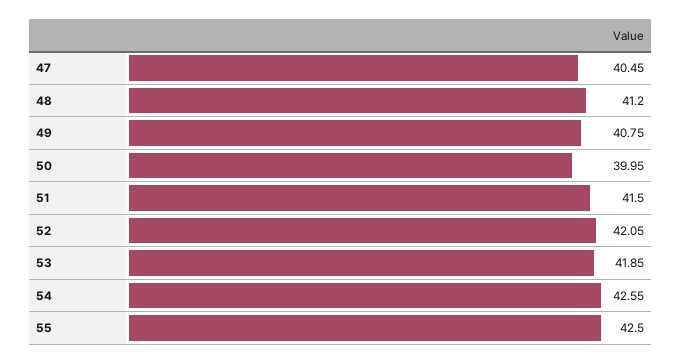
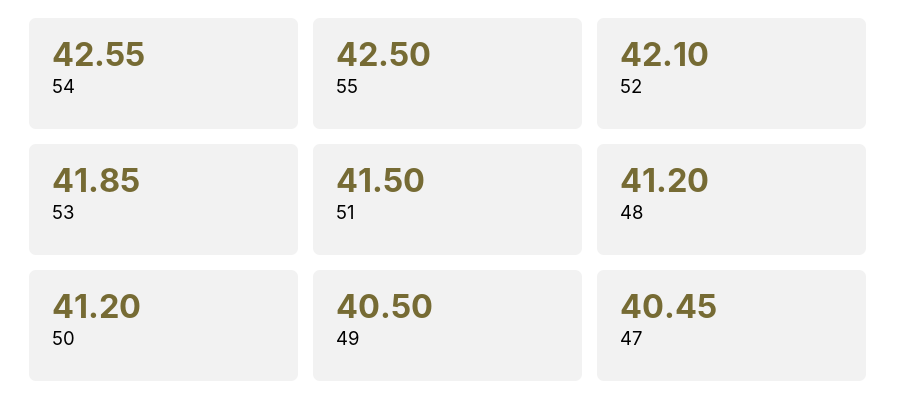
  {
    "47": 40.45,
    "48": 41.2,
-   "49": 40.75,
+   "49": 40.5,
-   "50": 39.95,
+   "50": 41.2,
    "51": 41.5,
-   "52": 42.05,
+   "52": 42.1,
    "53": 41.85,
    "54": 42.55,
    "55": 42.5
  }

